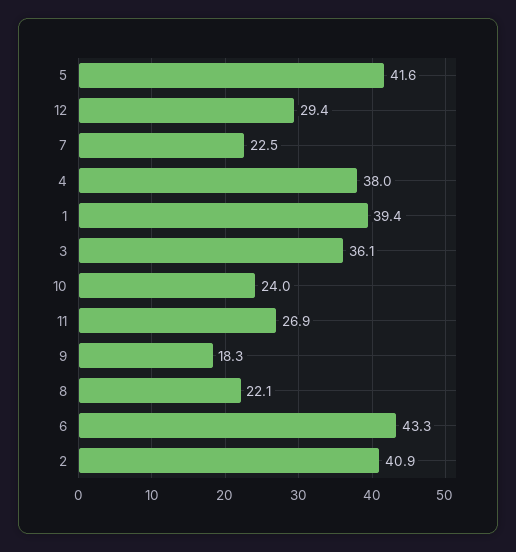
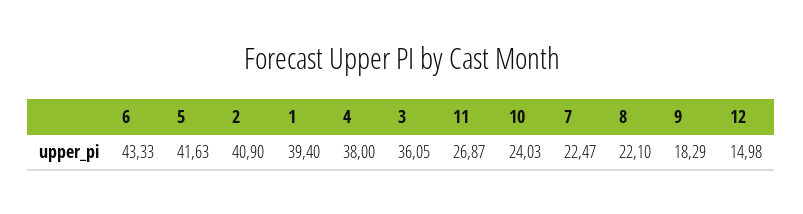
  {
    "5": 41.63,
-   "12": 29.4,
+   "12": 14.98,
    "7": 22.47,
    "4": 38,
    "1": 39.4,
    "3": 36.05,
    "10": 24.03,
    "11": 26.87,
    "9": 18.29,
    "8": 22.1,
    "6": 43.33,
    "2": 40.9
  }

